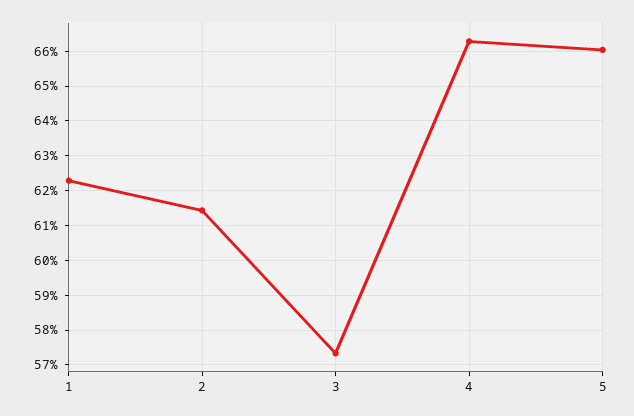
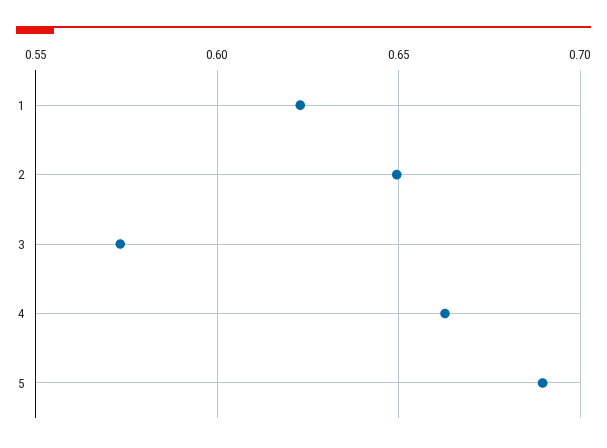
  {
    "1": 0.622,
-   "2": 0.614,
+   "2": 0.65,
    "3": 0.574,
    "4": 0.662,
-   "5": 0.66
+   "5": 0.69
  }

